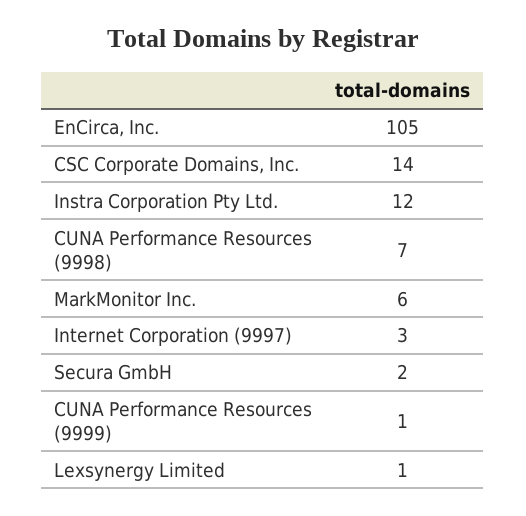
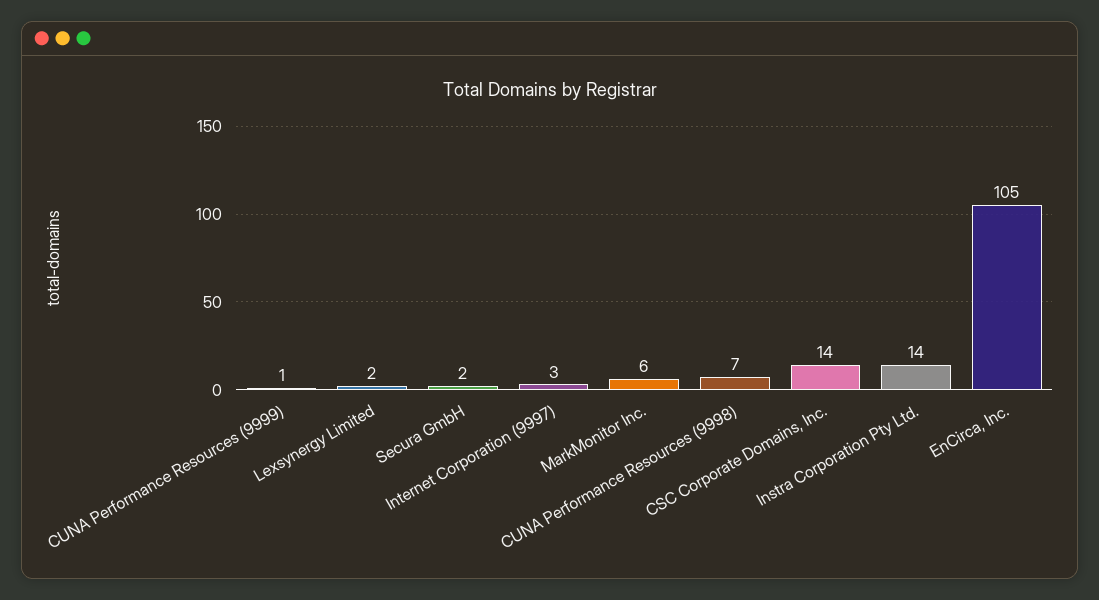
  {
    "EnCirca, Inc.": 105,
    "CSC Corporate Domains, Inc.": 14,
-   "Instra Corporation Pty Ltd.": 12,
+   "Instra Corporation Pty Ltd.": 14,
    "CUNA Performance Resources (9998)": 7,
    "MarkMonitor Inc.": 6,
    "Internet Corporation (9997)": 3,
    "Secura GmbH": 2,
    "CUNA Performance Resources (9999)": 1,
-   "Lexsynergy Limited": 1
+   "Lexsynergy Limited": 2
  }

